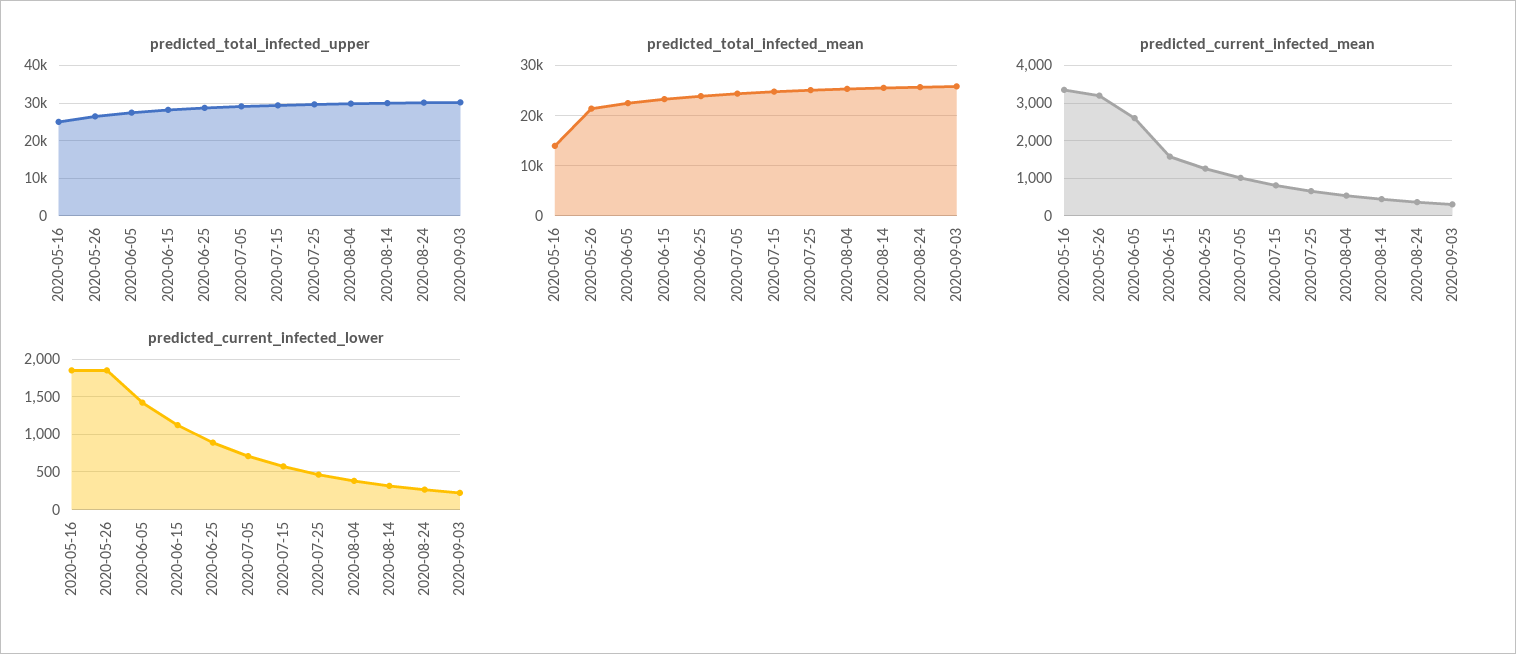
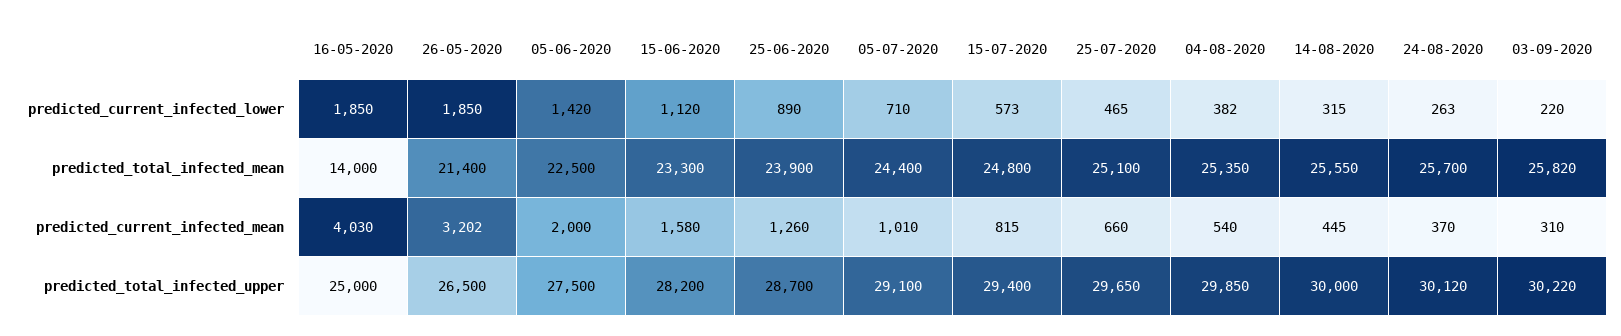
  {
    "predicted_total_infected_upper": {
      "2020-05-16": 25000,
      "2020-05-26": 26500,
      "2020-06-05": 27500,
      "2020-06-15": 28200,
      "2020-06-25": 28700,
      "2020-07-05": 29100,
      "2020-07-15": 29400,
      "2020-07-25": 29650,
      "2020-08-04": 29850,
      "2020-08-14": 30000,
      "2020-08-24": 30120,
      "2020-09-03": 30220
    },
    "predicted_total_infected_mean": {
      "2020-05-16": 14000,
      "2020-05-26": 21400,
      "2020-06-05": 22500,
      "2020-06-15": 23300,
      "2020-06-25": 23900,
      "2020-07-05": 24400,
      "2020-07-15": 24800,
      "2020-07-25": 25100,
      "2020-08-04": 25350,
      "2020-08-14": 25550,
      "2020-08-24": 25700,
      "2020-09-03": 25820
    },
    "predicted_current_infected_mean": {
-     "2020-05-16": 3400,
+     "2020-05-16": 4030,
      "2020-05-26": 3202,
-     "2020-06-05": 2600,
+     "2020-06-05": 2000,
      "2020-06-15": 1580,
      "2020-06-25": 1260,
      "2020-07-05": 1010,
      "2020-07-15": 815,
      "2020-07-25": 660,
      "2020-08-04": 540,
      "2020-08-14": 445,
      "2020-08-24": 370,
      "2020-09-03": 310
    },
    "predicted_current_infected_lower": {
      "2020-05-16": 1850,
      "2020-05-26": 1850,
      "2020-06-05": 1420,
      "2020-06-15": 1120,
      "2020-06-25": 890,
      "2020-07-05": 710,
      "2020-07-15": 573,
      "2020-07-25": 465,
      "2020-08-04": 382,
      "2020-08-14": 315,
      "2020-08-24": 263,
      "2020-09-03": 220
    }
  }

